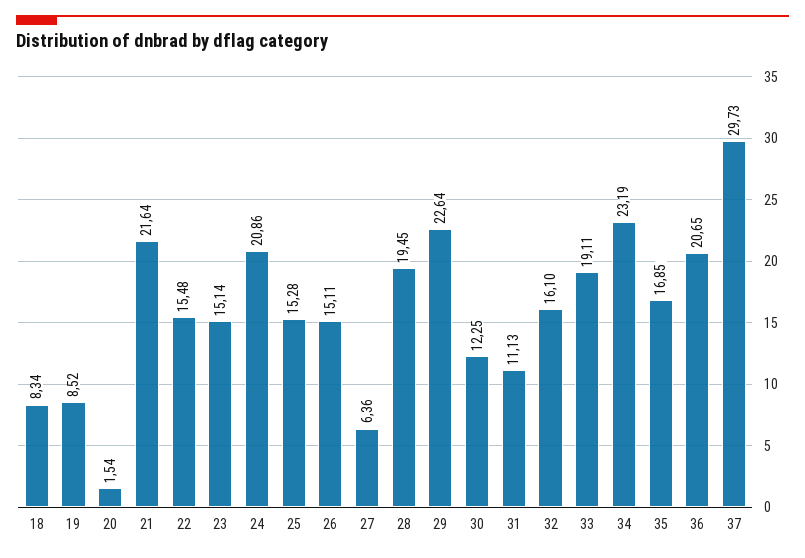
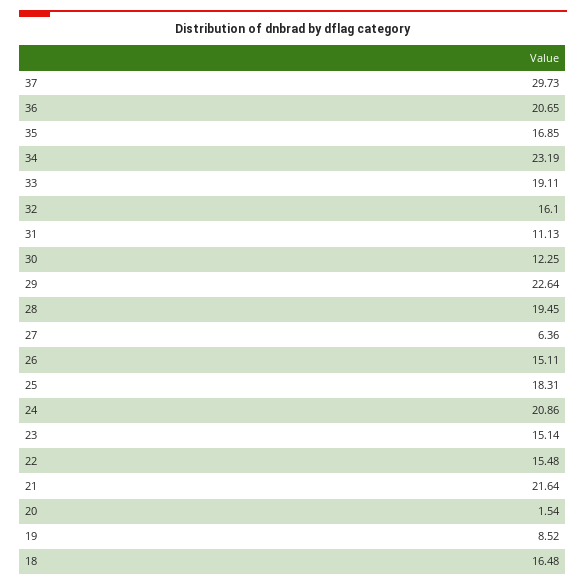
  {
-   "18": 8.34,
+   "18": 16.48,
    "19": 8.52,
    "20": 1.54,
    "21": 21.64,
    "22": 15.48,
    "23": 15.14,
    "24": 20.86,
-   "25": 15.28,
+   "25": 18.31,
    "26": 15.11,
    "27": 6.36,
    "28": 19.45,
    "29": 22.64,
    "30": 12.25,
    "31": 11.13,
    "32": 16.1,
    "33": 19.11,
    "34": 23.19,
    "35": 16.85,
    "36": 20.65,
    "37": 29.73
  }

